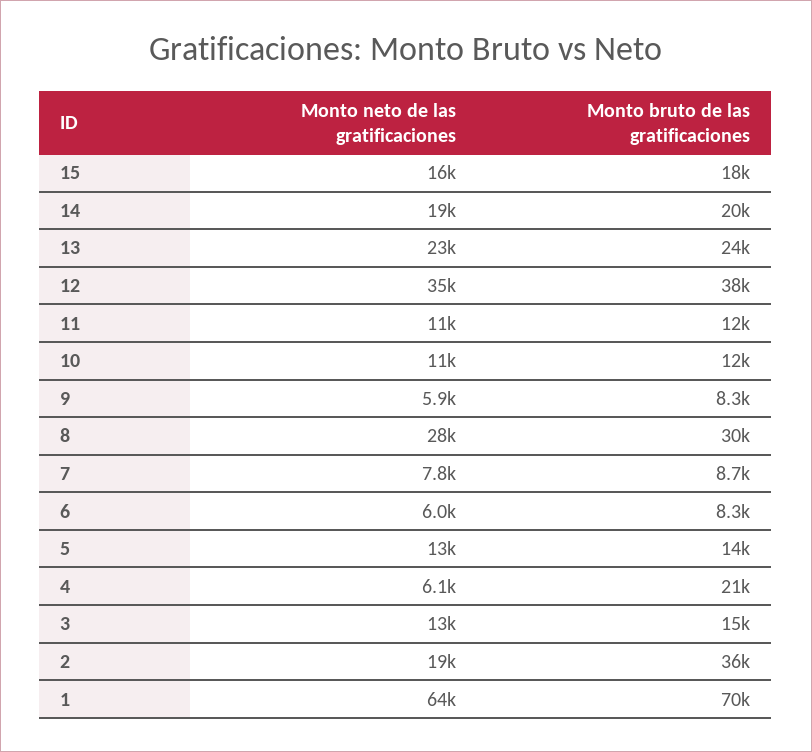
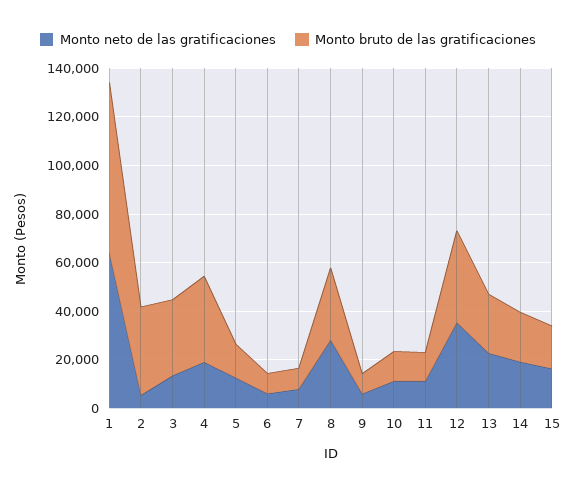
  {
    "Monto neto de las gratificaciones": {
      "15": 16000,
      "14": 19000,
      "13": 23000,
      "12": 35000,
      "11": 11000,
      "10": 11000,
      "9": 5900,
      "8": 28000,
      "7": 7800,
      "6": 6000,
      "5": 13000,
-     "4": 6100,
+     "4": 20000,
      "3": 13000,
-     "2": 19000,
+     "2": 5000,
      "1": 64000
    },
    "Monto bruto de las gratificaciones": {
      "15": 18000,
      "14": 20000,
      "13": 24000,
      "12": 38000,
      "11": 12000,
      "10": 12000,
      "9": 8300,
      "8": 30000,
      "7": 8700,
      "6": 8300,
      "5": 14000,
-     "4": 21000,
+     "4": 35000,
-     "3": 15000,
+     "3": 30000,
      "2": 36000,
      "1": 70000
    }
  }

